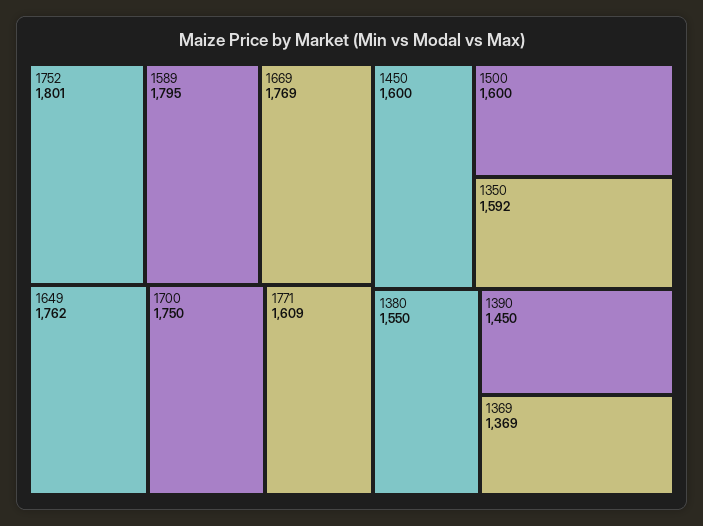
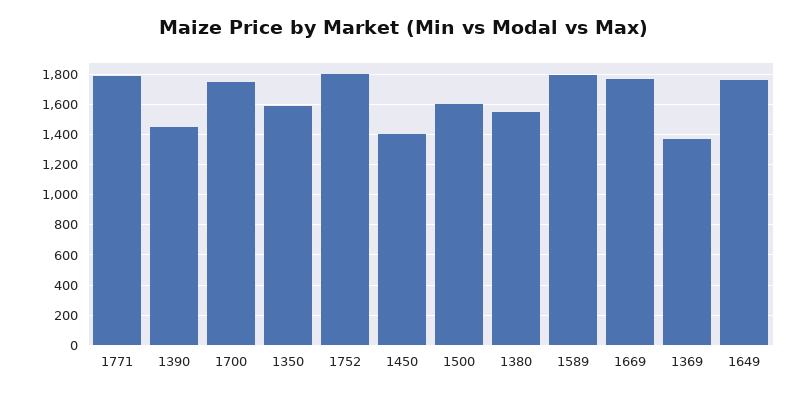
  {
    "1752": 1801,
    "1589": 1795,
    "1669": 1769,
    "1649": 1762,
    "1700": 1750,
-   "1771": 1609,
+   "1771": 1800,
-   "1450": 1600,
+   "1450": 1400,
    "1500": 1600,
    "1350": 1592,
    "1380": 1550,
    "1390": 1450,
    "1369": 1369
  }

